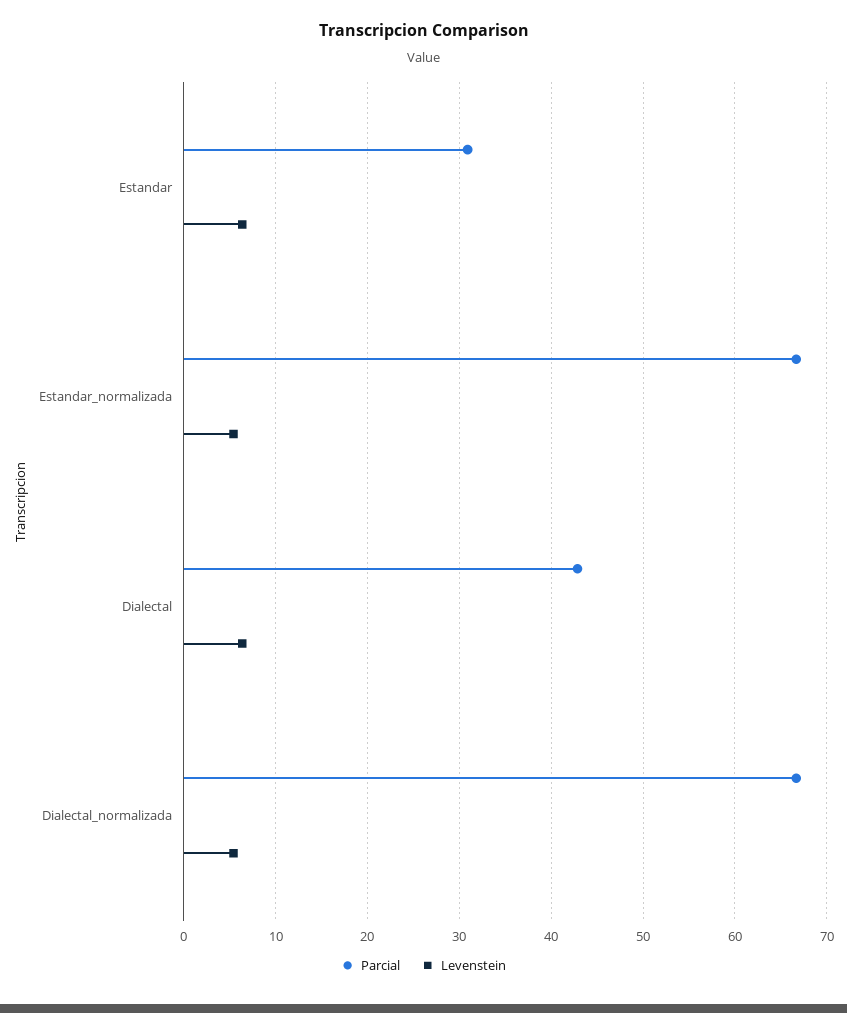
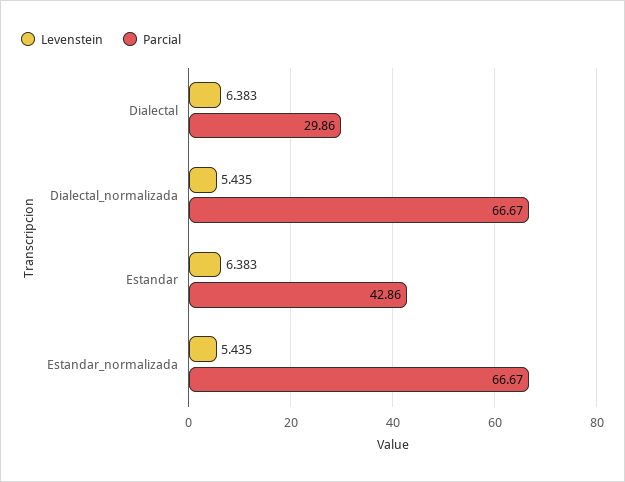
  {
    "Parcial": {
-     "Estandar": 31,
+     "Estandar": 42.86,
      "Estandar_normalizada": 66.67,
-     "Dialectal": 43,
+     "Dialectal": 29.86,
      "Dialectal_normalizada": 66.67
    },
    "Levenstein": {
      "Estandar": 6.383,
      "Estandar_normalizada": 5.435,
      "Dialectal": 6.383,
      "Dialectal_normalizada": 5.435
    }
  }

